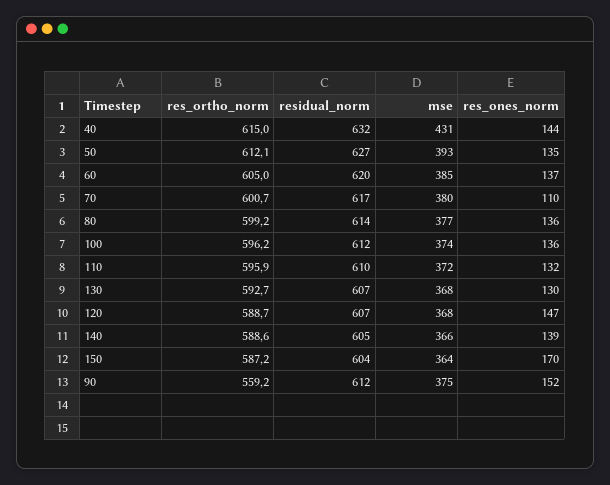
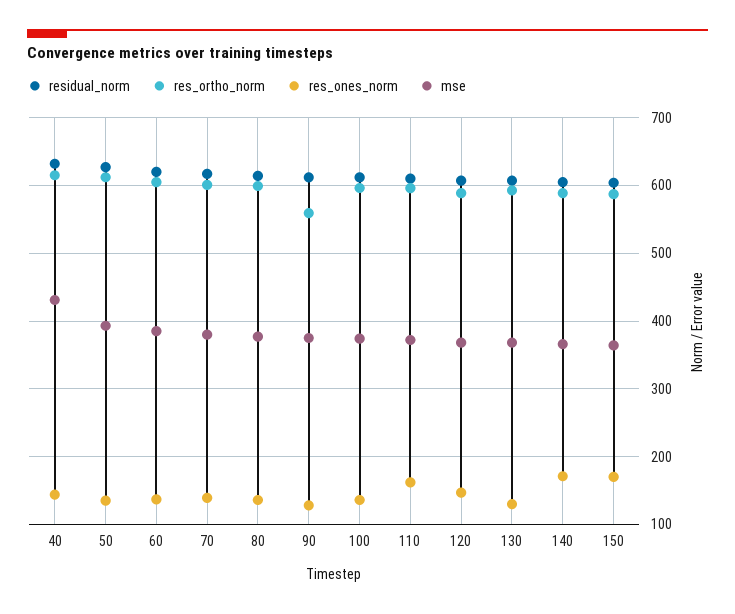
  {
    "res_ortho_norm": {
      "40": 615,
      "50": 612.1,
      "60": 605,
      "70": 600.7,
      "80": 599.2,
      "100": 596.2,
      "110": 595.9,
      "130": 592.7,
      "120": 588.7,
      "140": 588.6,
      "150": 587.2,
      "90": 559.2
    },
    "residual_norm": {
      "40": 632,
      "50": 627,
      "60": 620,
      "70": 617,
      "80": 614,
      "100": 612,
      "110": 610,
      "130": 607,
      "120": 607,
      "140": 605,
      "150": 604,
      "90": 612
    },
    "mse": {
      "40": 431,
      "50": 393,
      "60": 385,
      "70": 380,
      "80": 377,
      "100": 374,
      "110": 372,
      "130": 368,
      "120": 368,
      "140": 366,
      "150": 364,
      "90": 375
    },
    "res_ones_norm": {
      "40": 144,
      "50": 135,
      "60": 137,
-     "70": 110,
+     "70": 140,
      "80": 136,
      "100": 136,
-     "110": 132,
+     "110": 160,
      "130": 130,
      "120": 147,
-     "140": 139,
+     "140": 170,
      "150": 170,
-     "90": 152
+     "90": 130
    }
  }

